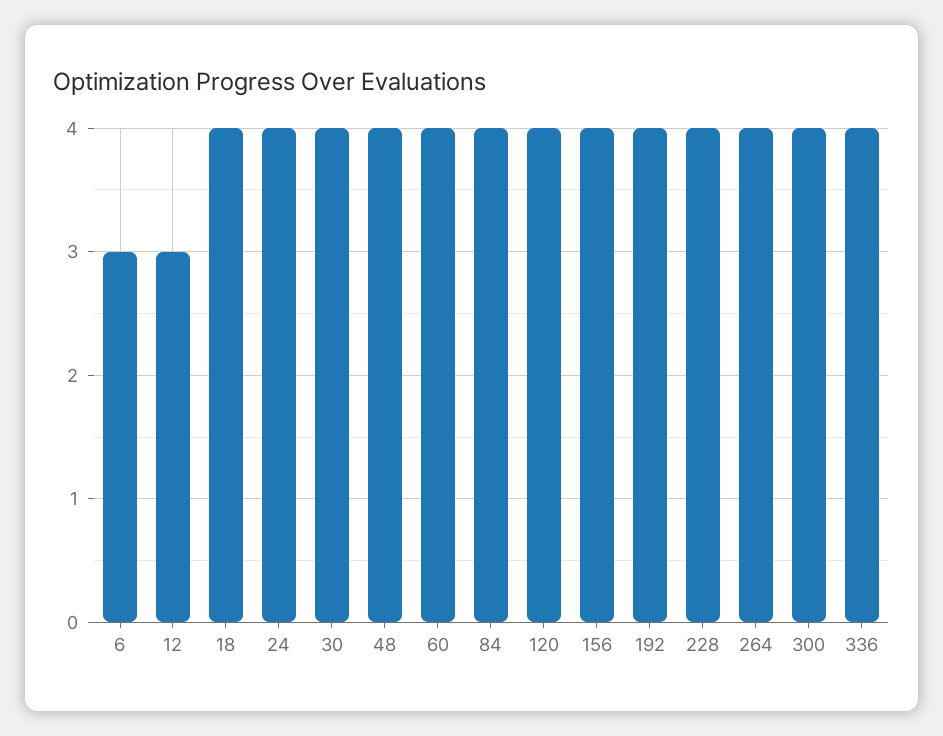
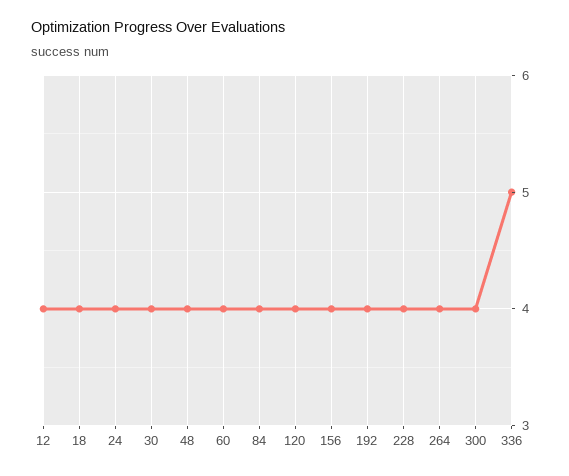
  {
-   "6": 3,
-   "12": 3,
+   "12": 4,
    "18": 4,
    "24": 4,
    "30": 4,
    "48": 4,
    "60": 4,
    "84": 4,
    "120": 4,
    "156": 4,
    "192": 4,
    "228": 4,
    "264": 4,
    "300": 4,
-   "336": 4
+   "336": 5
  }

